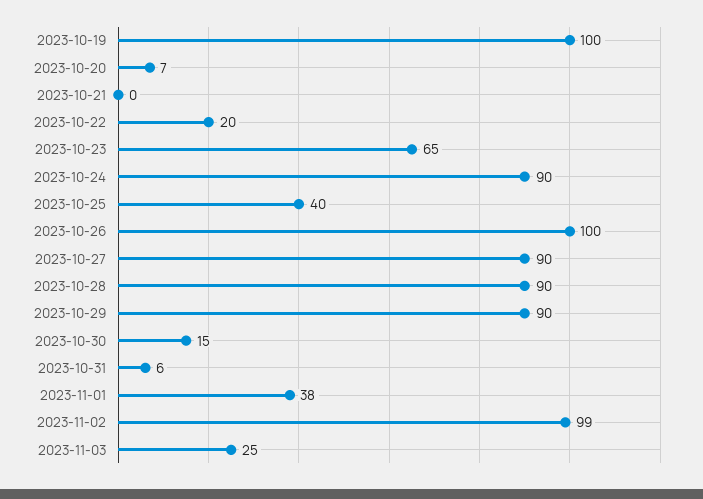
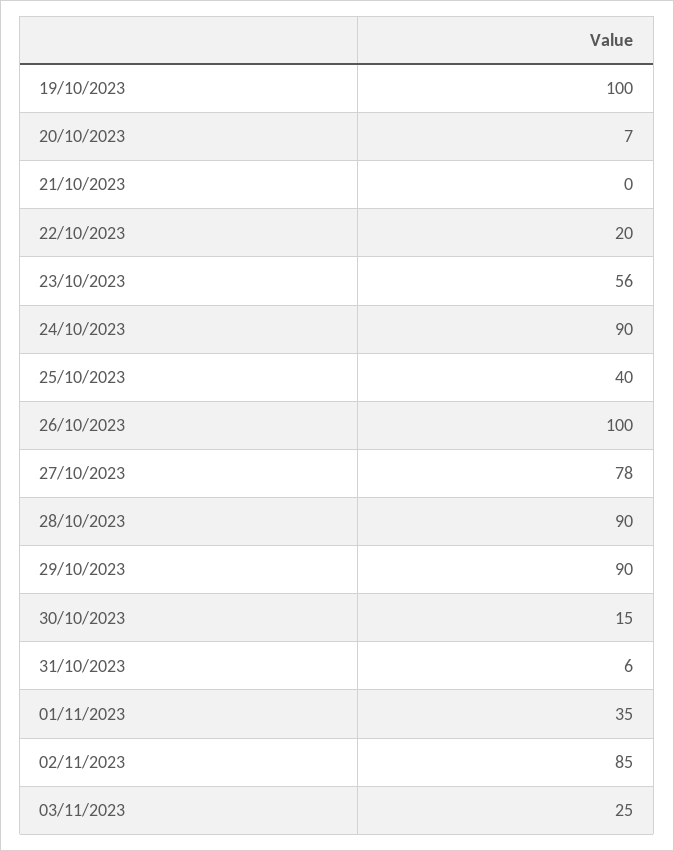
  {
    "2023-10-19": 100,
    "2023-10-20": 7,
    "2023-10-21": 0,
    "2023-10-22": 20,
-   "2023-10-23": 65,
+   "2023-10-23": 56,
    "2023-10-24": 90,
    "2023-10-25": 40,
    "2023-10-26": 100,
-   "2023-10-27": 90,
+   "2023-10-27": 78,
    "2023-10-28": 90,
    "2023-10-29": 90,
    "2023-10-30": 15,
    "2023-10-31": 6,
-   "2023-11-01": 38,
+   "2023-11-01": 35,
-   "2023-11-02": 99,
+   "2023-11-02": 85,
    "2023-11-03": 25
  }

